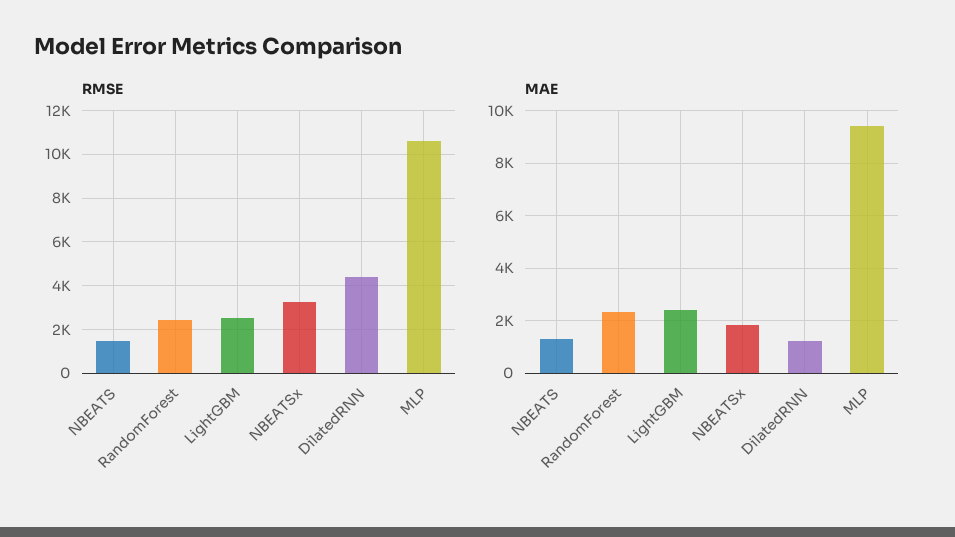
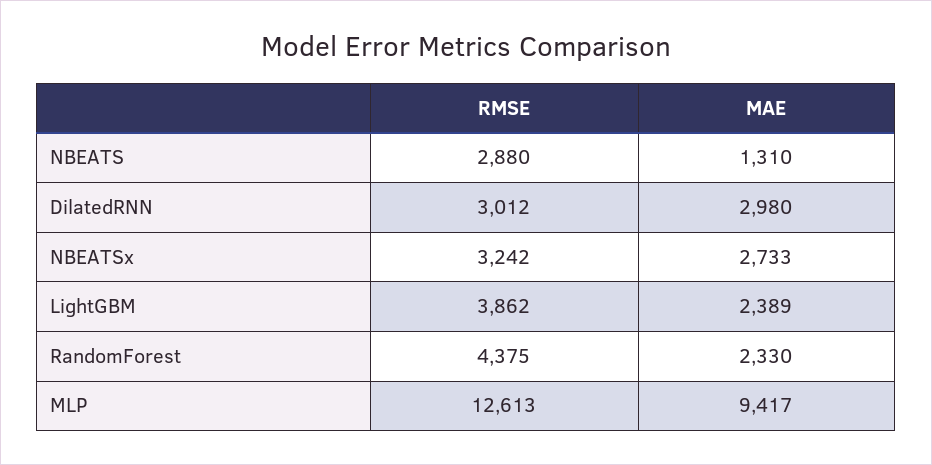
  {
    "RMSE": {
-     "NBEATS": 1500,
+     "NBEATS": 2880,
-     "RandomForest": 2500,
+     "RandomForest": 4375,
-     "LightGBM": 2500,
+     "LightGBM": 3862,
      "NBEATSx": 3242,
-     "DilatedRNN": 4500,
+     "DilatedRNN": 3012,
-     "MLP": 10500
+     "MLP": 12613
    },
    "MAE": {
      "NBEATS": 1310,
      "RandomForest": 2330,
      "LightGBM": 2389,
-     "NBEATSx": 1750,
+     "NBEATSx": 2733,
-     "DilatedRNN": 1250,
+     "DilatedRNN": 2980,
      "MLP": 9417
    }
  }

